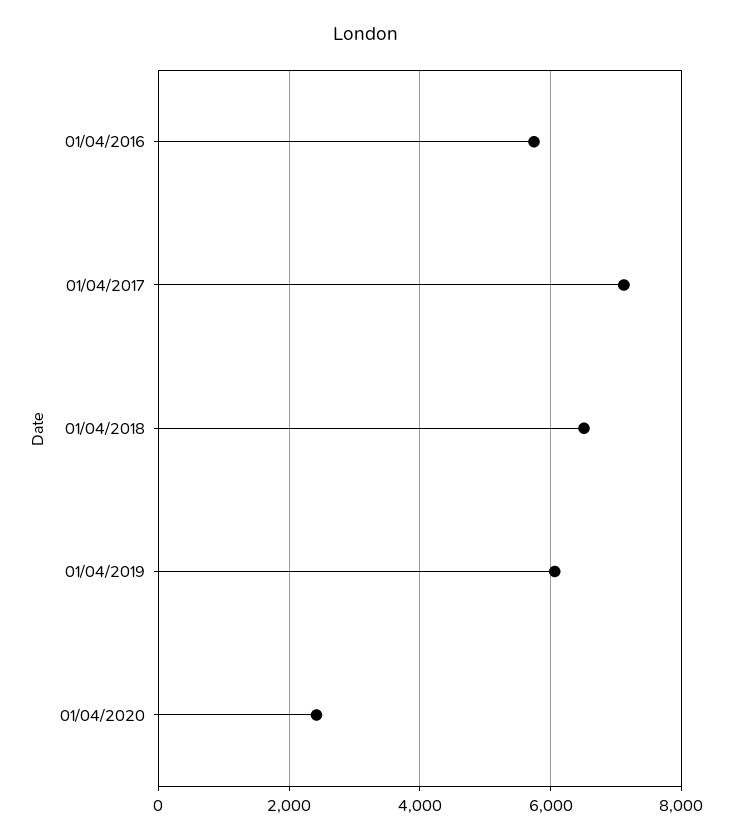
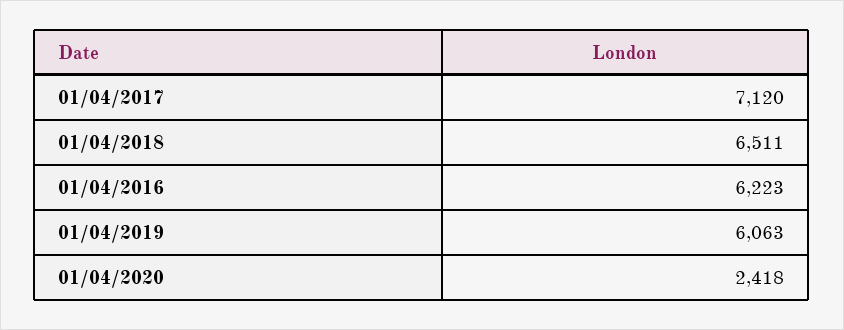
  {
-   "01/04/2016": 5800,
+   "01/04/2016": 6223,
    "01/04/2017": 7120,
    "01/04/2018": 6511,
    "01/04/2019": 6063,
    "01/04/2020": 2418
  }

